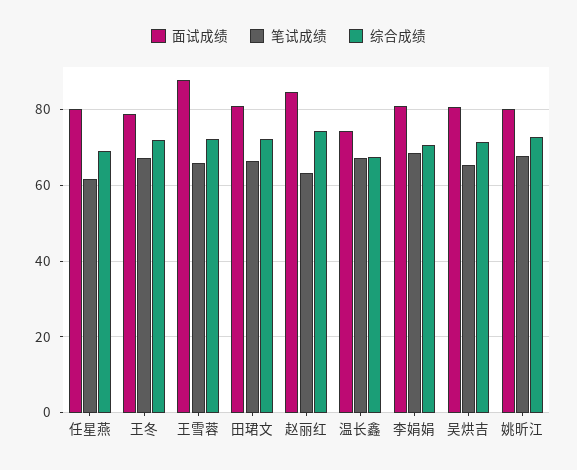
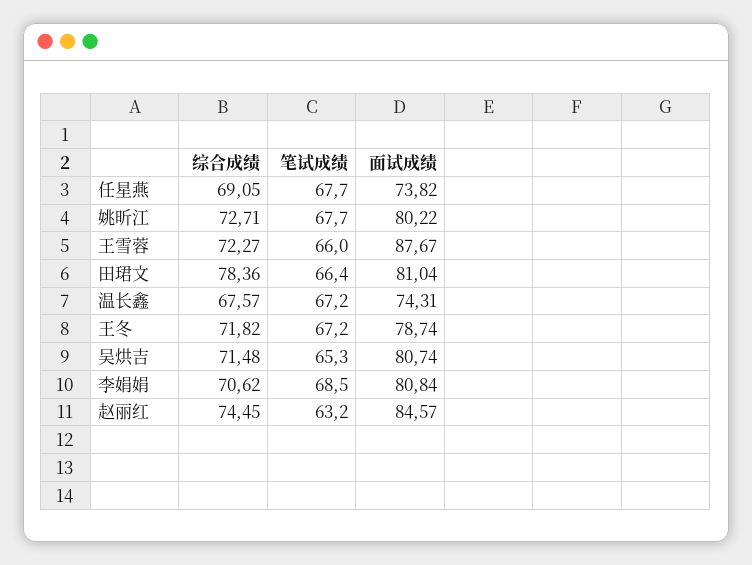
  {
    "面试成绩": {
-     "任星燕": 80,
+     "任星燕": 73.82,
      "王冬": 78.74,
      "王雪蓉": 87.67,
      "田珺文": 81.04,
      "赵丽红": 84.57,
      "温长鑫": 74.31,
      "李娟娟": 80.84,
      "吴烘吉": 80.74,
      "姚昕江": 80.22
    },
    "笔试成绩": {
-     "任星燕": 62,
+     "任星燕": 67.7,
      "王冬": 67.2,
      "王雪蓉": 66,
      "田珺文": 66.4,
      "赵丽红": 63.2,
      "温长鑫": 67.2,
      "李娟娟": 68.5,
      "吴烘吉": 65.3,
      "姚昕江": 67.7
    },
    "综合成绩": {
      "任星燕": 69.05,
      "王冬": 71.82,
      "王雪蓉": 72.27,
-     "田珺文": 72,
+     "田珺文": 78.36,
      "赵丽红": 74.45,
      "温长鑫": 67.57,
      "李娟娟": 70.62,
      "吴烘吉": 71.48,
      "姚昕江": 72.71
    }
  }

